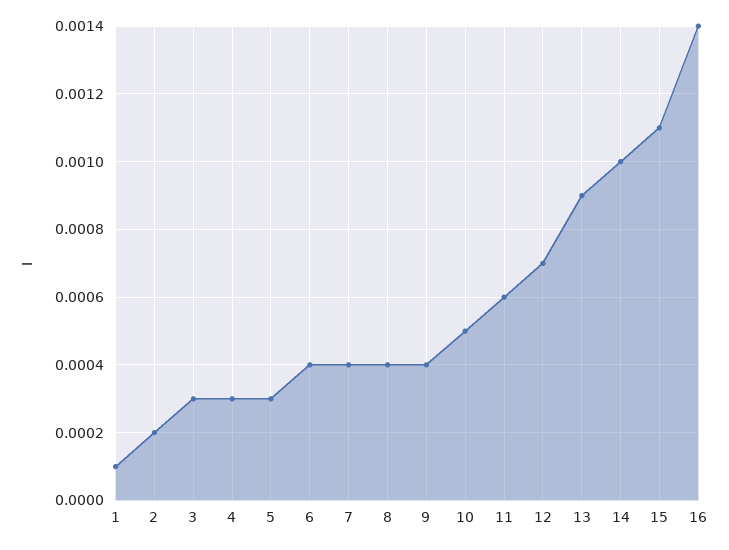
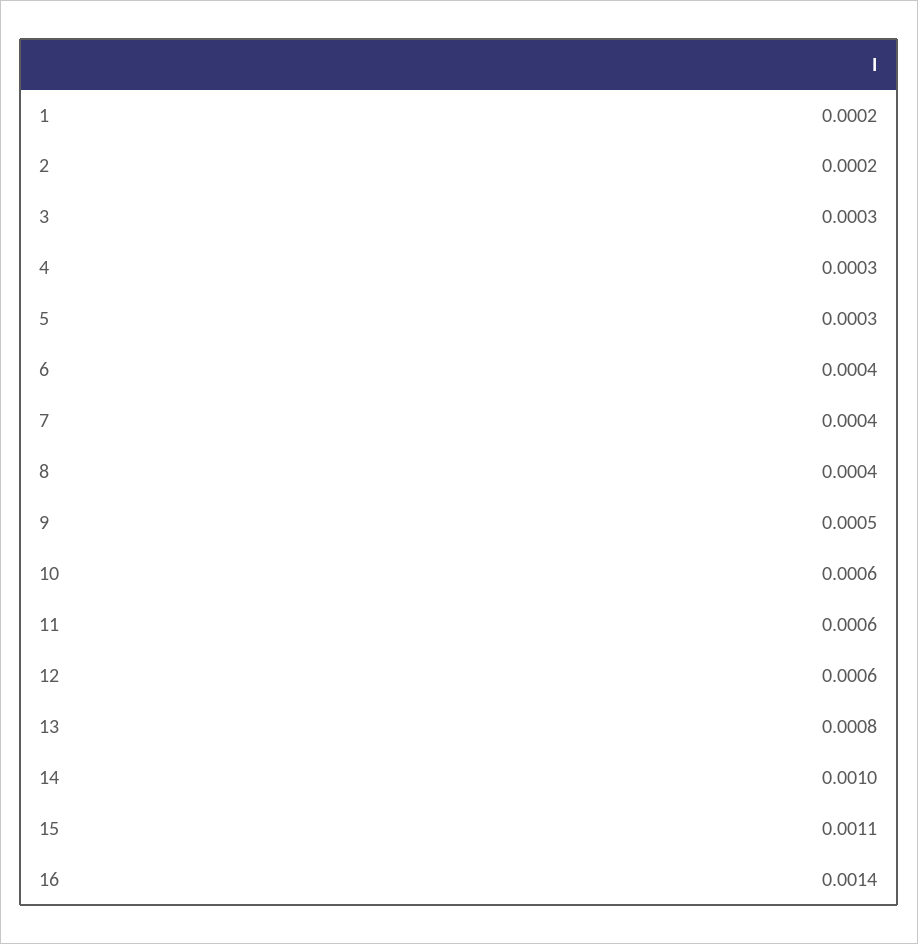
  {
-   "1": 0.0001,
+   "1": 0.0002,
    "2": 0.0002,
    "3": 0.0003,
    "4": 0.0003,
    "5": 0.0003,
    "6": 0.0004,
    "7": 0.0004,
    "8": 0.0004,
-   "9": 0.0004,
+   "9": 0.0005,
-   "10": 0.0005,
+   "10": 0.0006,
    "11": 0.0006,
-   "12": 0.0007,
+   "12": 0.0006,
-   "13": 0.0009,
+   "13": 0.0008,
    "14": 0.001,
    "15": 0.0011,
    "16": 0.0014
  }

